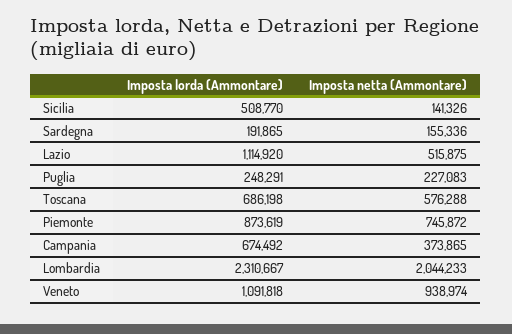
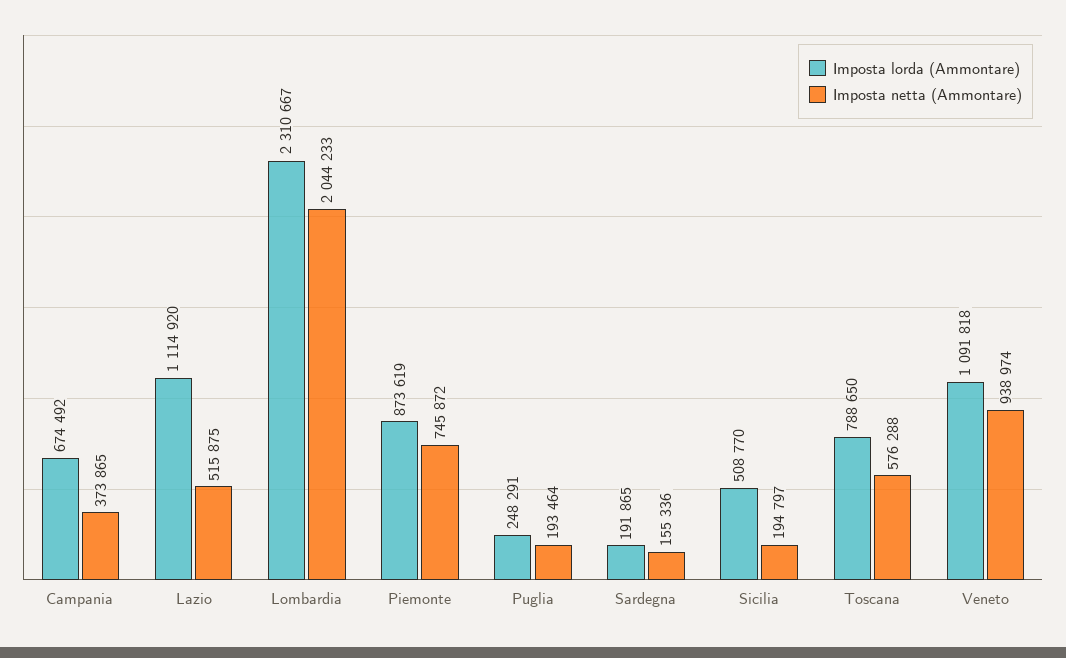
  {
    "Imposta lorda (Ammontare)": {
      "Sicilia": 508770,
      "Sardegna": 191865,
      "Lazio": 1114920,
      "Puglia": 248291,
-     "Toscana": 686198,
+     "Toscana": 788650,
      "Piemonte": 873619,
      "Campania": 674492,
      "Lombardia": 2310667,
      "Veneto": 1091818
    },
    "Imposta netta (Ammontare)": {
-     "Sicilia": 141326,
+     "Sicilia": 194797,
      "Sardegna": 155336,
      "Lazio": 515875,
-     "Puglia": 227083,
+     "Puglia": 193464,
      "Toscana": 576288,
      "Piemonte": 745872,
      "Campania": 373865,
      "Lombardia": 2044233,
      "Veneto": 938974
    }
  }

